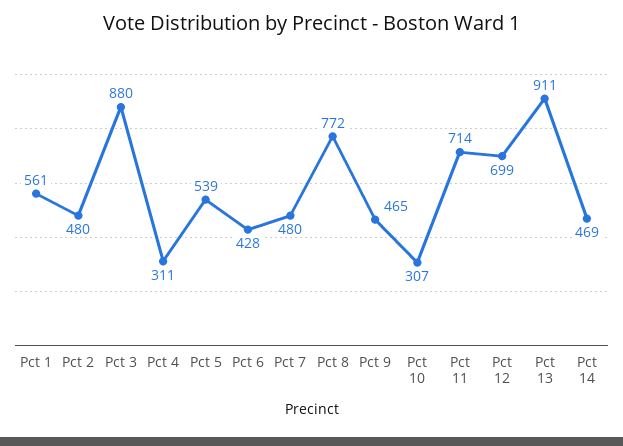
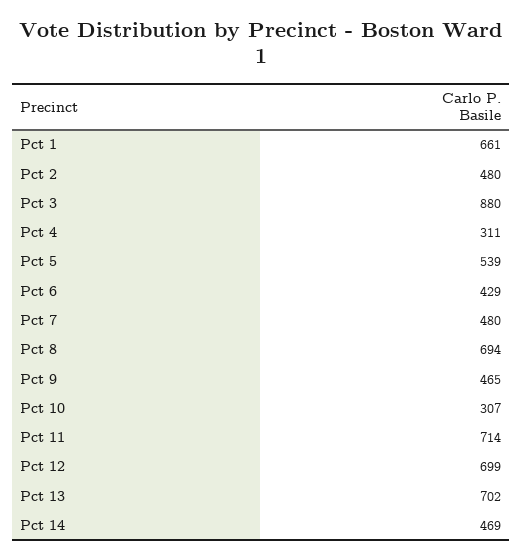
  {
-   "Pct 1": 561,
+   "Pct 1": 661,
    "Pct 2": 480,
    "Pct 3": 880,
    "Pct 4": 311,
    "Pct 5": 539,
-   "Pct 6": 428,
+   "Pct 6": 429,
    "Pct 7": 480,
-   "Pct 8": 772,
+   "Pct 8": 694,
    "Pct 9": 465,
    "Pct 10": 307,
    "Pct 11": 714,
    "Pct 12": 699,
-   "Pct 13": 911,
+   "Pct 13": 702,
    "Pct 14": 469
  }

